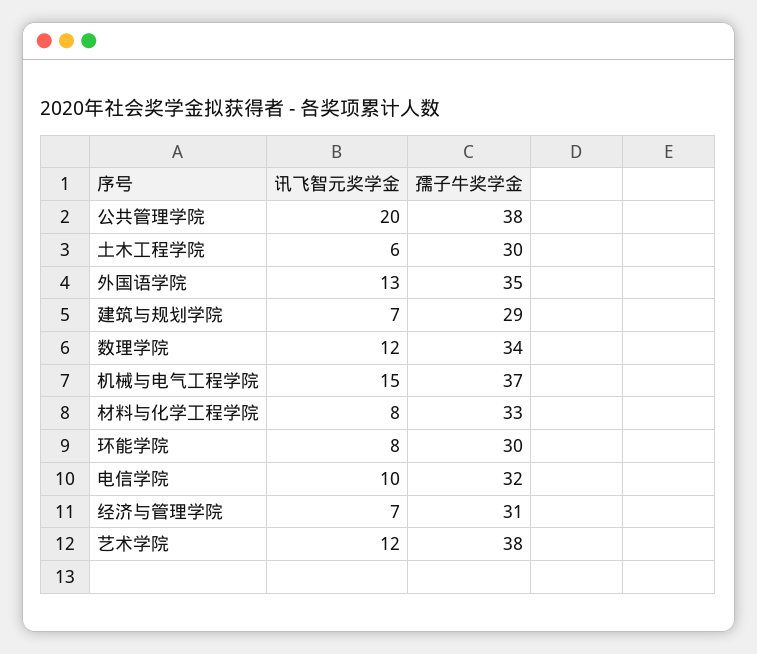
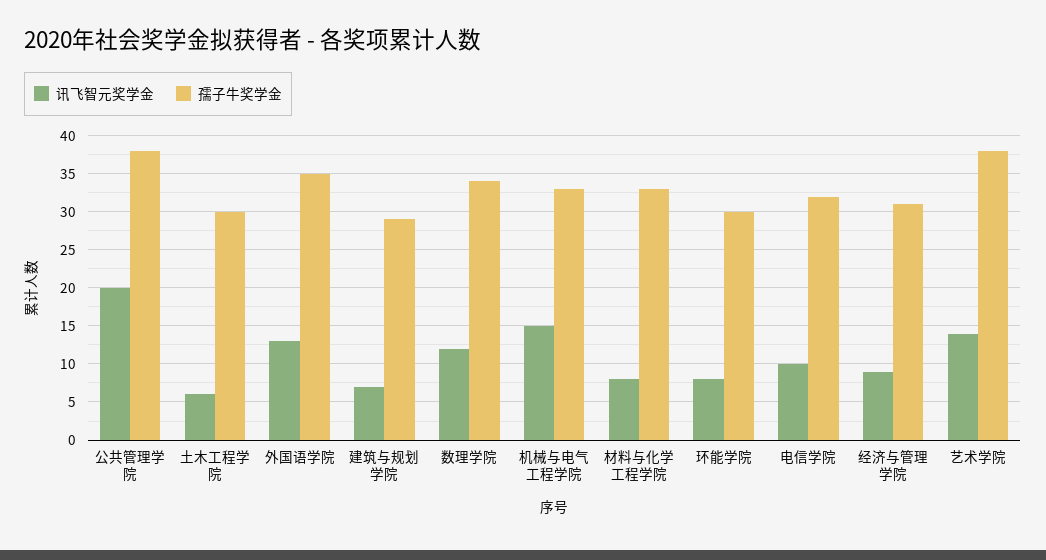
  {
    "讯飞智元奖学金": {
      "公共管理学院": 20,
      "土木工程学院": 6,
      "外国语学院": 13,
      "建筑与规划学院": 7,
      "数理学院": 12,
      "机械与电气工程学院": 15,
      "材料与化学工程学院": 8,
      "环能学院": 8,
      "电信学院": 10,
-     "经济与管理学院": 7,
+     "经济与管理学院": 9,
-     "艺术学院": 12
+     "艺术学院": 14
    },
    "孺子牛奖学金": {
      "公共管理学院": 38,
      "土木工程学院": 30,
      "外国语学院": 35,
      "建筑与规划学院": 29,
      "数理学院": 34,
-     "机械与电气工程学院": 37,
+     "机械与电气工程学院": 33,
      "材料与化学工程学院": 33,
      "环能学院": 30,
      "电信学院": 32,
      "经济与管理学院": 31,
      "艺术学院": 38
    }
  }

